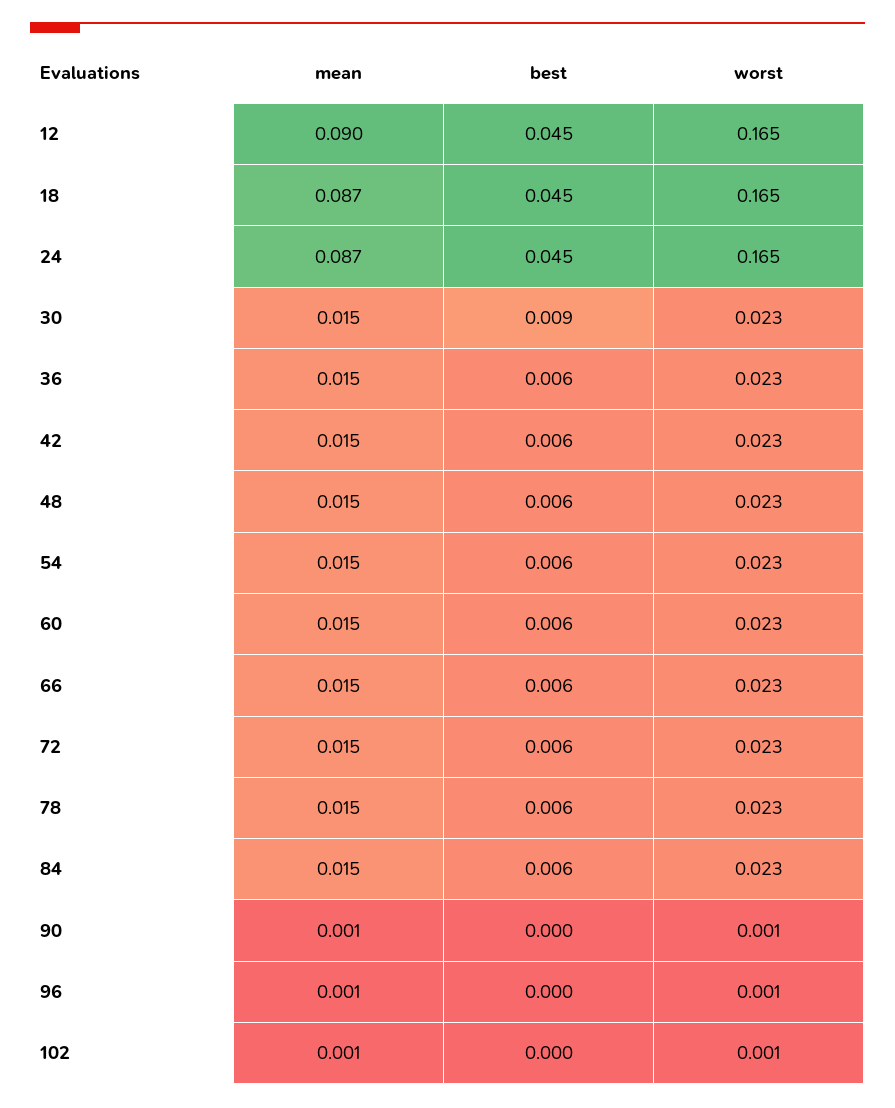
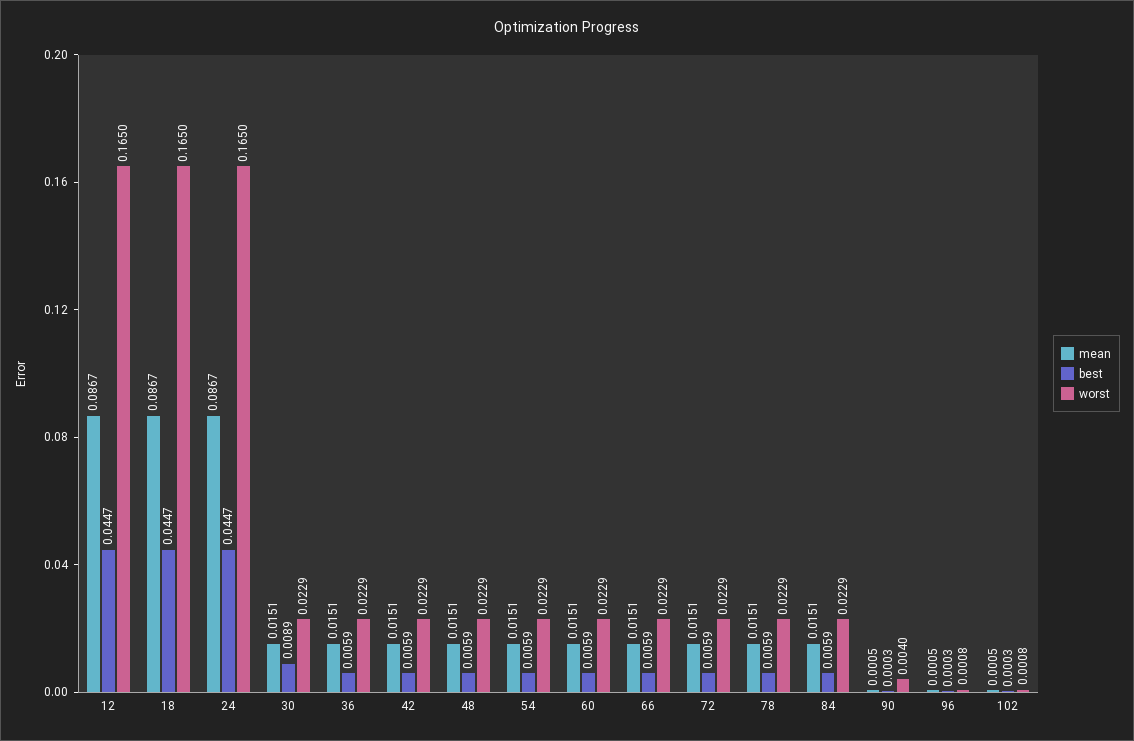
  {
    "mean": {
-     "12": 0.09,
+     "12": 0.0867,
      "18": 0.0867,
      "24": 0.0867,
      "30": 0.0151,
      "36": 0.0151,
      "42": 0.0151,
      "48": 0.0151,
      "54": 0.0151,
      "60": 0.0151,
      "66": 0.0151,
      "72": 0.0151,
      "78": 0.0151,
      "84": 0.0151,
      "90": 0.0005,
      "96": 0.0005,
      "102": 0.0005
    },
    "best": {
      "12": 0.0447,
      "18": 0.0447,
      "24": 0.0447,
      "30": 0.0089,
      "36": 0.0059,
      "42": 0.0059,
      "48": 0.0059,
      "54": 0.0059,
      "60": 0.0059,
      "66": 0.0059,
      "72": 0.0059,
      "78": 0.0059,
      "84": 0.0059,
      "90": 0.0003,
      "96": 0.0003,
      "102": 0.0003
    },
    "worst": {
      "12": 0.165,
      "18": 0.165,
      "24": 0.165,
      "30": 0.0229,
      "36": 0.0229,
      "42": 0.0229,
      "48": 0.0229,
      "54": 0.0229,
      "60": 0.0229,
      "66": 0.0229,
      "72": 0.0229,
      "78": 0.0229,
      "84": 0.0229,
-     "90": 0.001,
+     "90": 0.004,
      "96": 0.0008,
      "102": 0.0008
    }
  }

